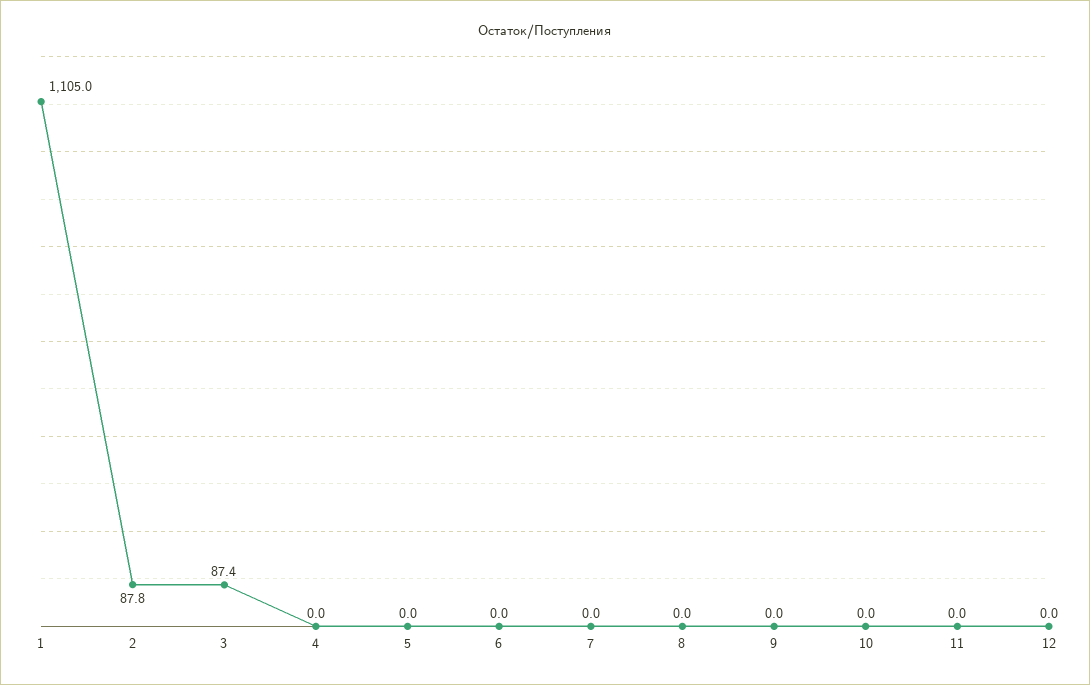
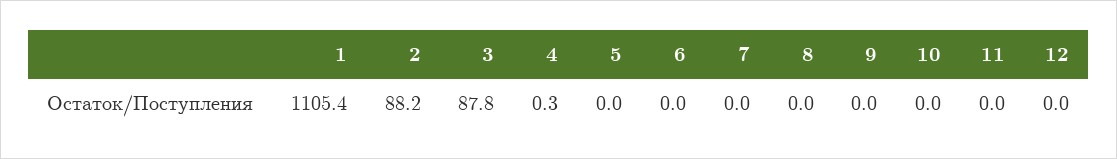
  {
-   "1": 1105,
+   "1": 1105.4,
-   "2": 87.8,
+   "2": 88.2,
-   "3": 87.4,
+   "3": 87.8,
-   "4": 0,
+   "4": 0.3,
    "5": 0,
    "6": 0,
    "7": 0,
    "8": 0,
    "9": 0,
    "10": 0,
    "11": 0,
    "12": 0
  }

